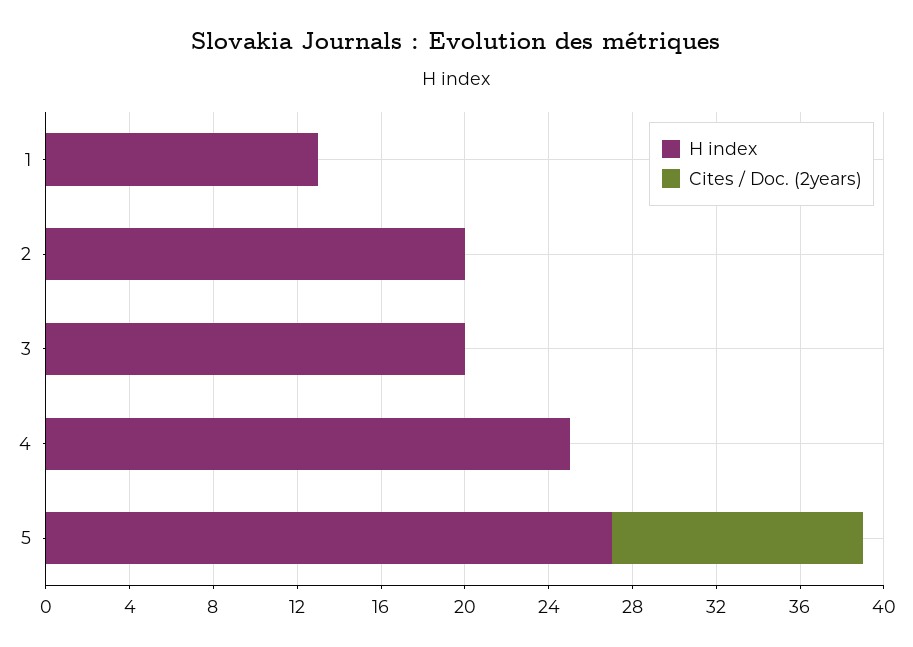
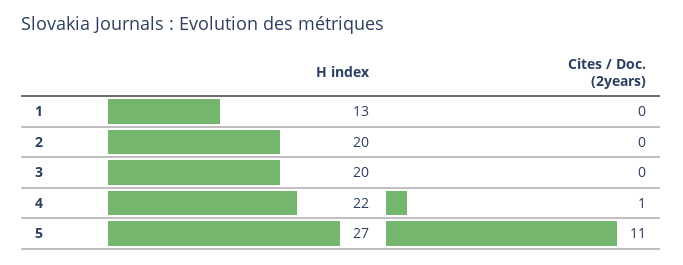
  {
    "H index": {
      "1": 13,
      "2": 20,
      "3": 20,
-     "4": 25,
+     "4": 22,
      "5": 27
    },
    "Cites / Doc. (2years)": {
      "1": 0,
      "2": 0,
      "3": 0,
-     "4": 0,
+     "4": 1,
-     "5": 12
+     "5": 11
    }
  }

